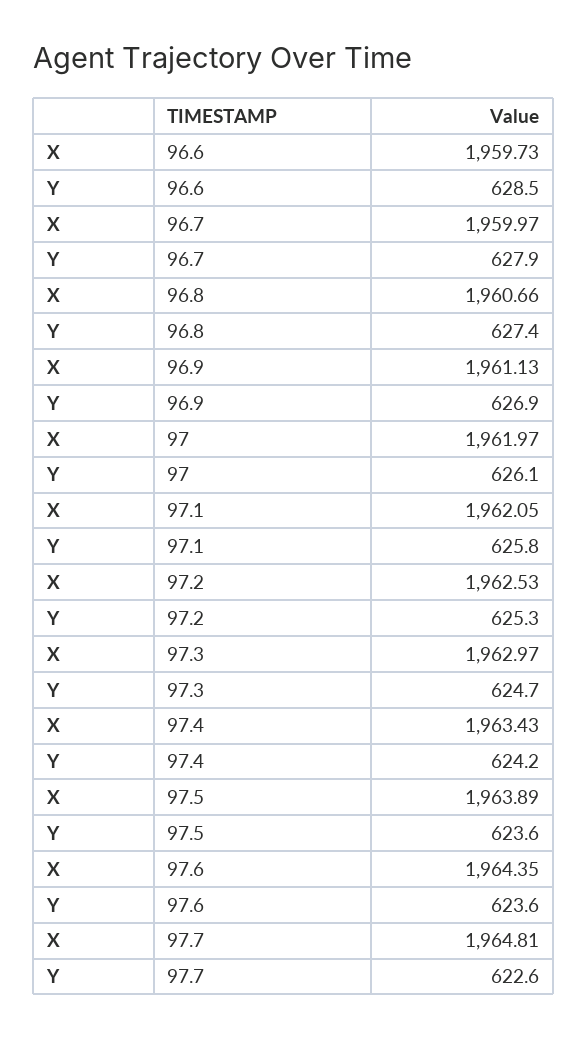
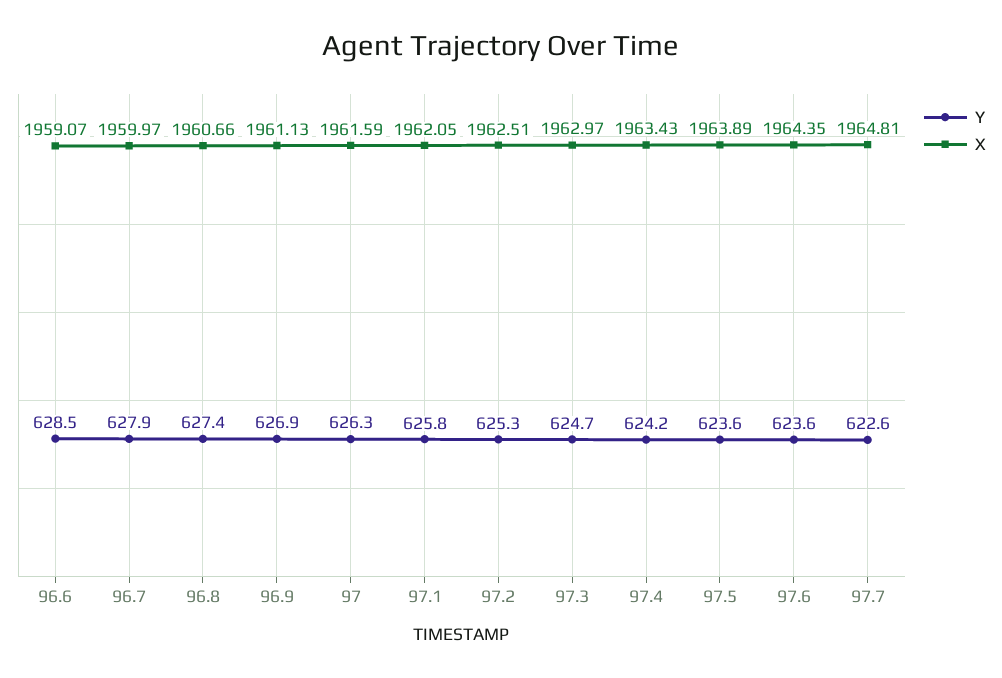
  {
    "X": {
-     "96.6": 1959.73,
+     "96.6": 1959.07,
      "96.7": 1959.97,
      "96.8": 1960.66,
      "96.9": 1961.13,
-     "97": 1961.97,
+     "97": 1961.59,
      "97.1": 1962.05,
-     "97.2": 1962.53,
+     "97.2": 1962.51,
      "97.3": 1962.97,
      "97.4": 1963.43,
      "97.5": 1963.89,
      "97.6": 1964.35,
      "97.7": 1964.81
    },
    "Y": {
      "96.6": 628.5,
      "96.7": 627.9,
      "96.8": 627.4,
      "96.9": 626.9,
-     "97": 626.1,
+     "97": 626.3,
      "97.1": 625.8,
      "97.2": 625.3,
      "97.3": 624.7,
      "97.4": 624.2,
      "97.5": 623.6,
      "97.6": 623.6,
      "97.7": 622.6
    }
  }

